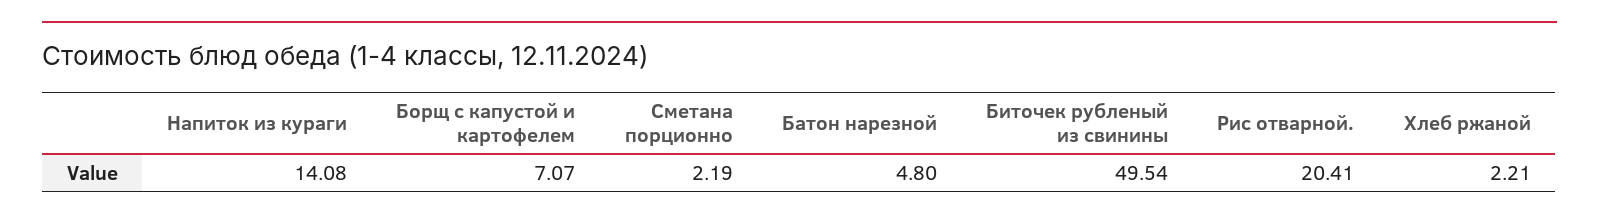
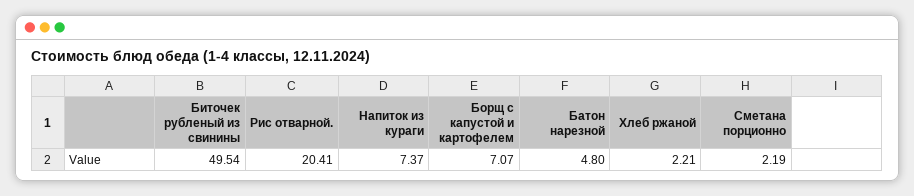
  {
-   "Напиток из кураги": 14.08,
+   "Напиток из кураги": 7.37,
    "Борщ с капустой и картофелем": 7.07,
    "Сметана порционно": 2.19,
    "Батон нарезной": 4.8,
    "Биточек рубленый из свинины": 49.54,
    "Рис отварной.": 20.41,
    "Хлеб ржаной": 2.21
  }

